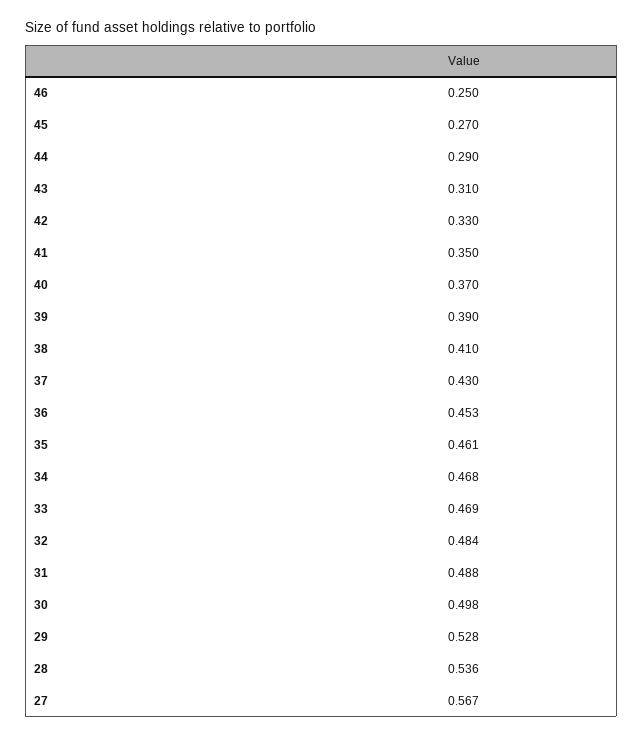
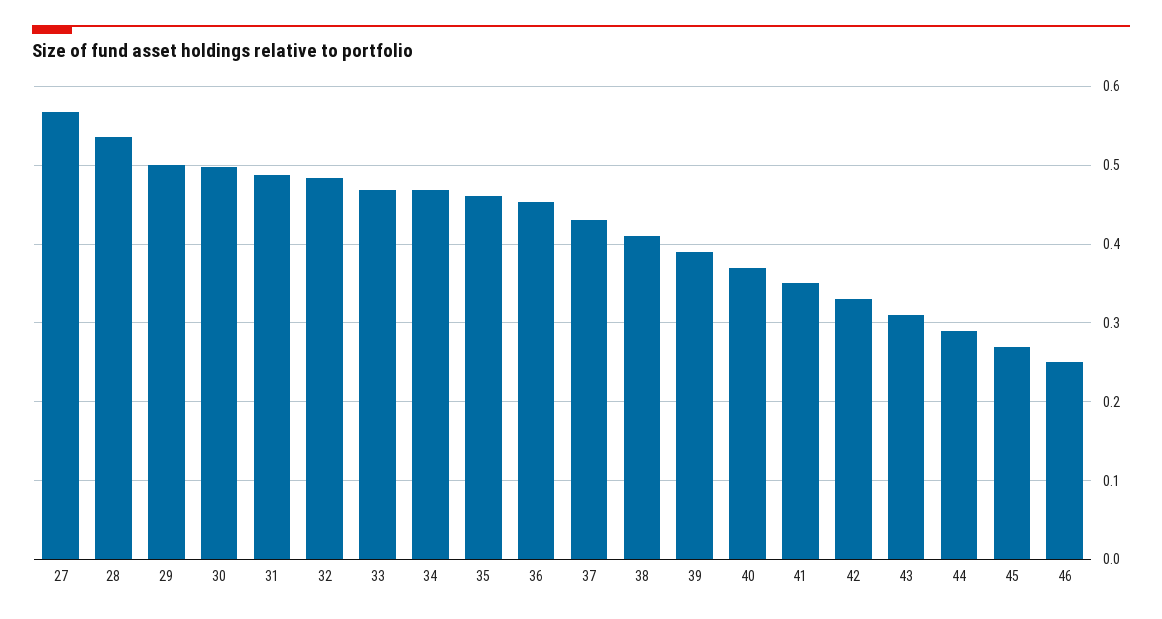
  {
    "46": 0.25,
    "45": 0.27,
    "44": 0.29,
    "43": 0.31,
    "42": 0.33,
    "41": 0.35,
    "40": 0.37,
    "39": 0.39,
    "38": 0.41,
    "37": 0.43,
    "36": 0.453,
    "35": 0.461,
    "34": 0.468,
    "33": 0.469,
    "32": 0.484,
    "31": 0.488,
    "30": 0.498,
-   "29": 0.528,
+   "29": 0.5,
    "28": 0.536,
    "27": 0.567
  }

